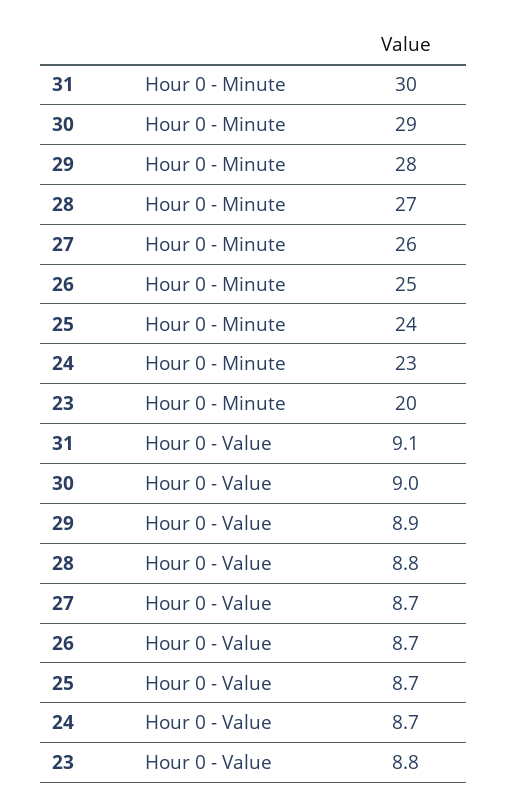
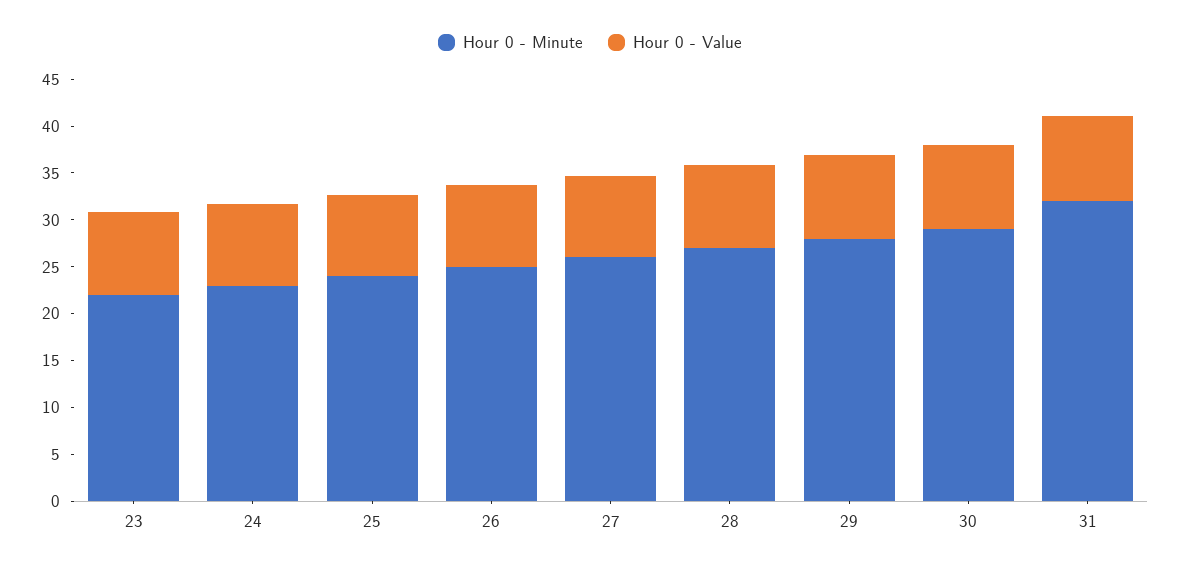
  {
    "Hour 0 - Minute": {
-     "31": 30,
+     "31": 32,
      "30": 29,
      "29": 28,
      "28": 27,
      "27": 26,
      "26": 25,
      "25": 24,
      "24": 23,
-     "23": 20
+     "23": 22
    },
    "Hour 0 - Value": {
      "31": 9.1,
      "30": 9,
      "29": 8.9,
      "28": 8.8,
      "27": 8.7,
      "26": 8.7,
      "25": 8.7,
      "24": 8.7,
      "23": 8.8
    }
  }

